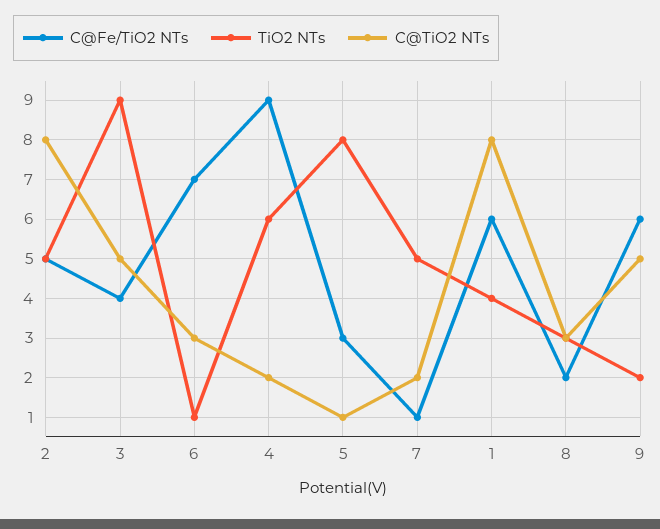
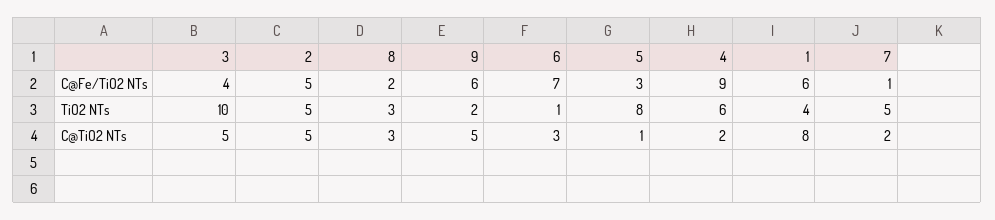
  {
    "C@Fe/TiO2 NTs": {
      "2": 5,
      "3": 4,
      "6": 7,
      "4": 9,
      "5": 3,
      "7": 1,
      "1": 6,
      "8": 2,
      "9": 6
    },
    "TiO2 NTs": {
      "2": 5,
-     "3": 9,
+     "3": 10,
      "6": 1,
      "4": 6,
      "5": 8,
      "7": 5,
      "1": 4,
      "8": 3,
      "9": 2
    },
    "C@TiO2 NTs": {
-     "2": 8,
+     "2": 5,
      "3": 5,
      "6": 3,
      "4": 2,
      "5": 1,
      "7": 2,
      "1": 8,
      "8": 3,
      "9": 5
    }
  }

